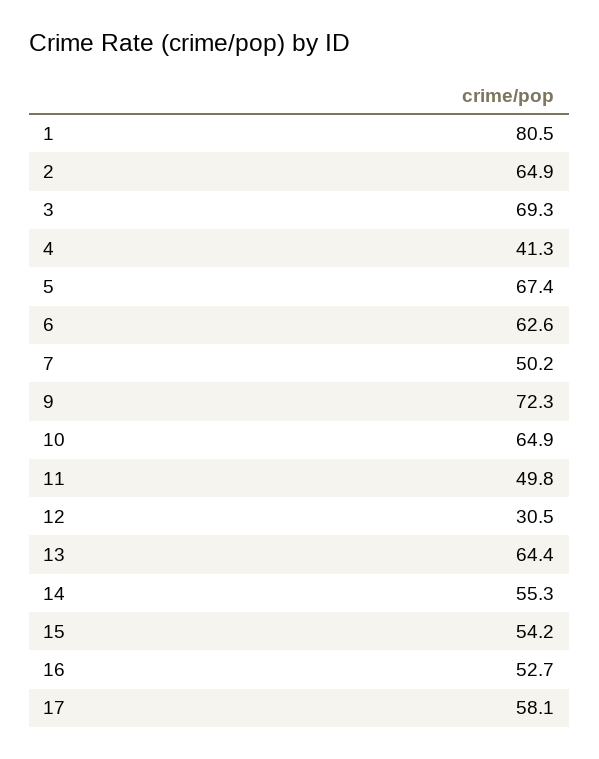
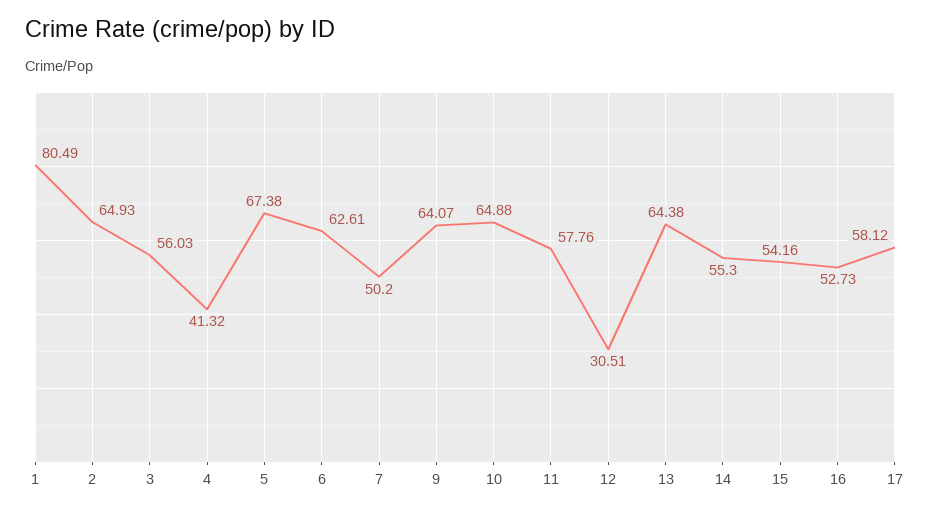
  {
    "1": 80.49,
    "2": 64.93,
-   "3": 69.3,
+   "3": 56.03,
    "4": 41.32,
    "5": 67.38,
    "6": 62.61,
    "7": 50.2,
-   "9": 72.3,
+   "9": 64.07,
    "10": 64.88,
-   "11": 49.8,
+   "11": 57.76,
    "12": 30.51,
    "13": 64.38,
    "14": 55.3,
    "15": 54.16,
    "16": 52.73,
    "17": 58.12
  }

